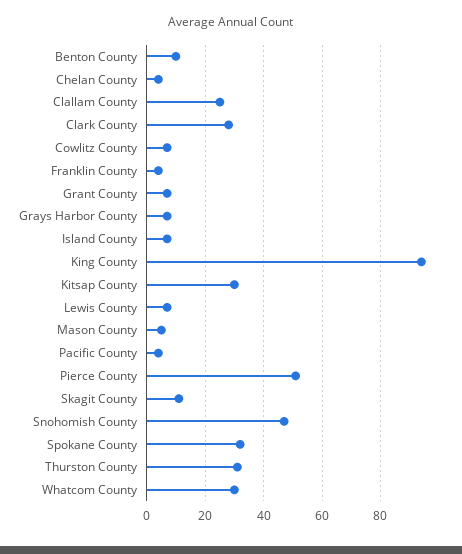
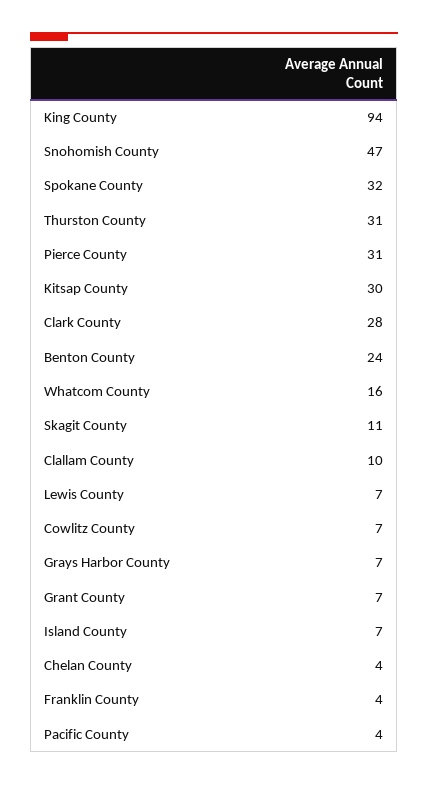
  {
-   "Benton County": 10,
+   "Benton County": 24,
    "Chelan County": 4,
-   "Clallam County": 25,
+   "Clallam County": 10,
    "Clark County": 28,
    "Cowlitz County": 7,
    "Franklin County": 4,
    "Grant County": 7,
    "Grays Harbor County": 7,
    "Island County": 7,
    "King County": 94,
    "Kitsap County": 30,
    "Lewis County": 7,
-   "Mason County": 5,
    "Pacific County": 4,
-   "Pierce County": 50,
+   "Pierce County": 31,
    "Skagit County": 11,
    "Snohomish County": 47,
    "Spokane County": 32,
    "Thurston County": 31,
-   "Whatcom County": 30
+   "Whatcom County": 16
  }

